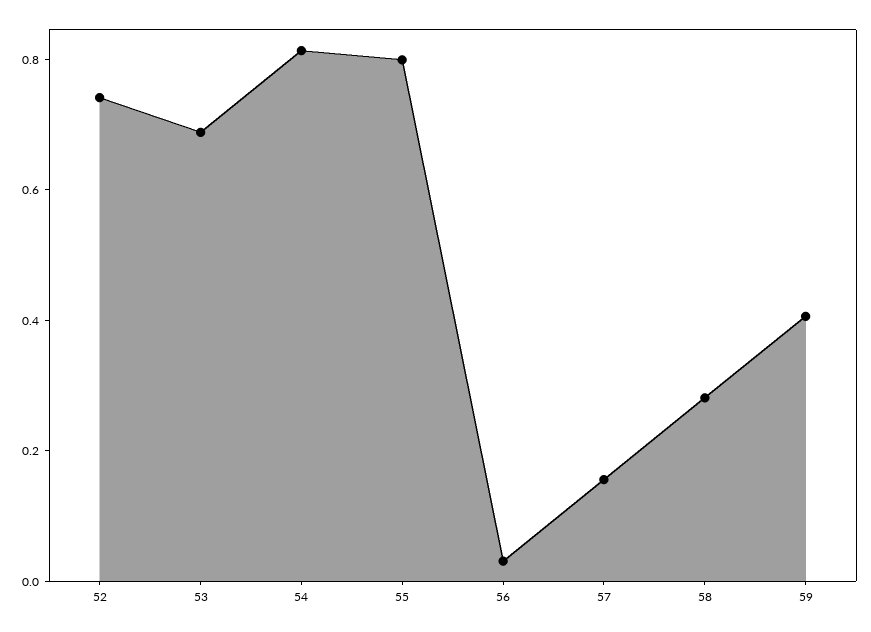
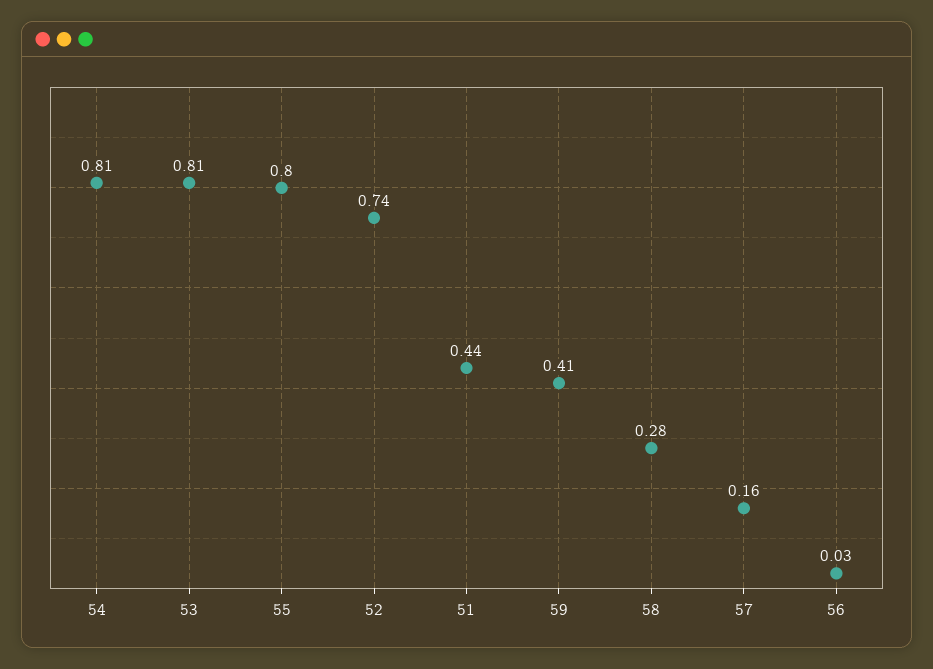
  {
    "52": 0.74,
-   "53": 0.7,
+   "53": 0.81,
    "54": 0.81,
    "55": 0.8,
    "56": 0.03,
    "57": 0.16,
    "58": 0.28,
-   "59": 0.41
+   "59": 0.41,
+   "51": 0.44
  }

